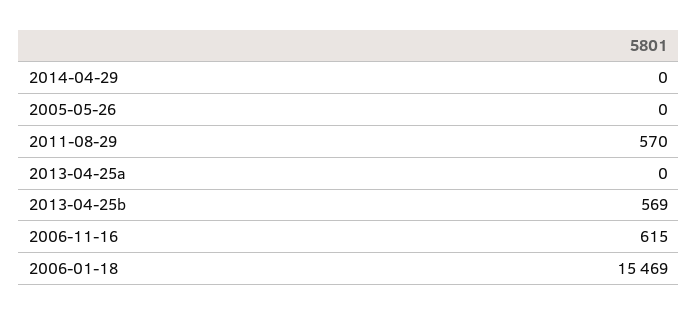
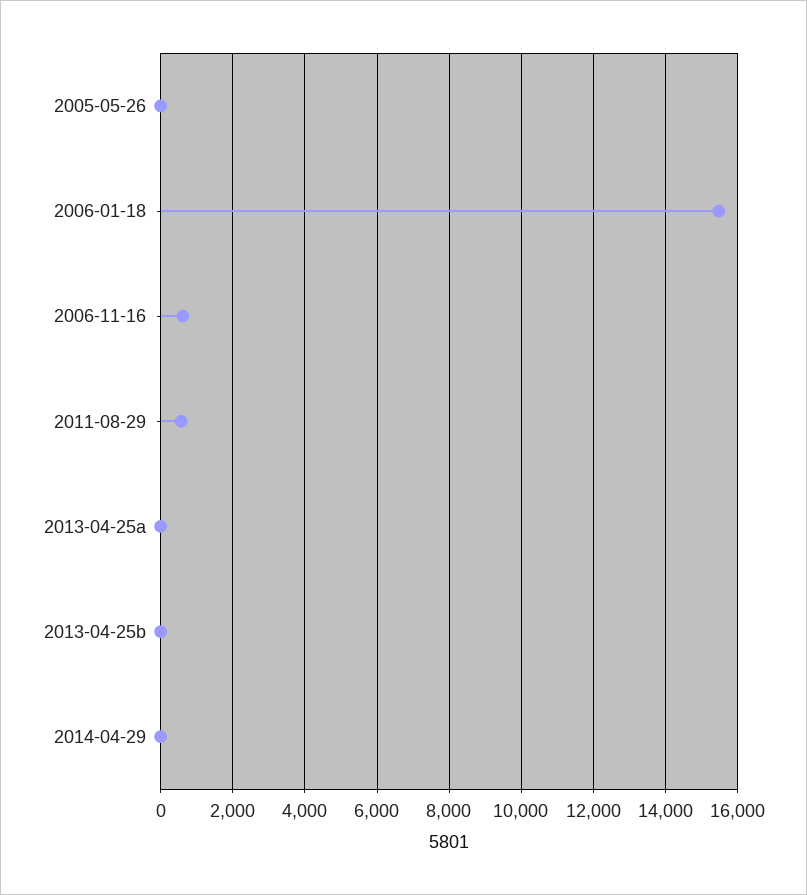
  {
    "2014-04-29": 0,
    "2005-05-26": 0,
    "2011-08-29": 570,
    "2013-04-25a": 0,
-   "2013-04-25b": 569,
+   "2013-04-25b": 0,
    "2006-11-16": 615,
    "2006-01-18": 15469
  }

